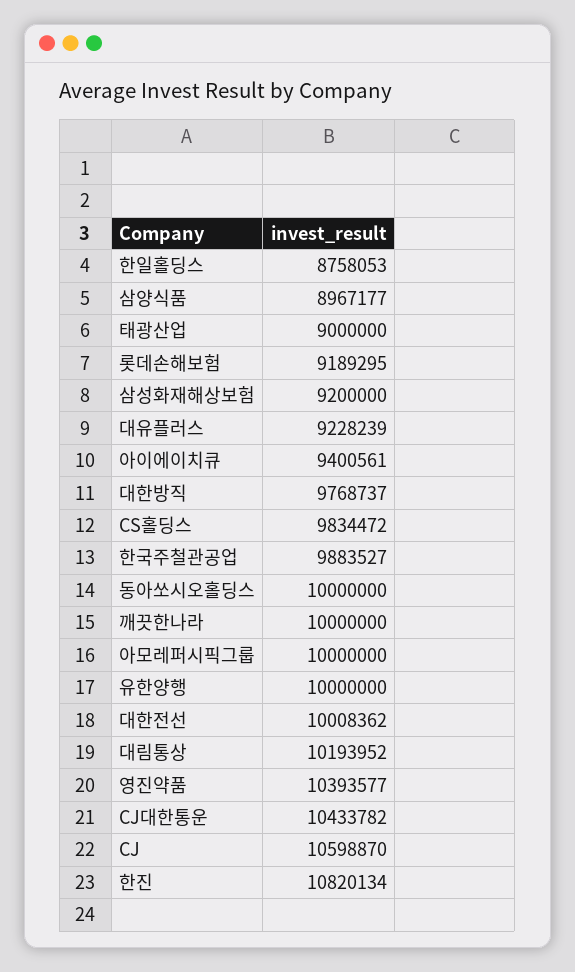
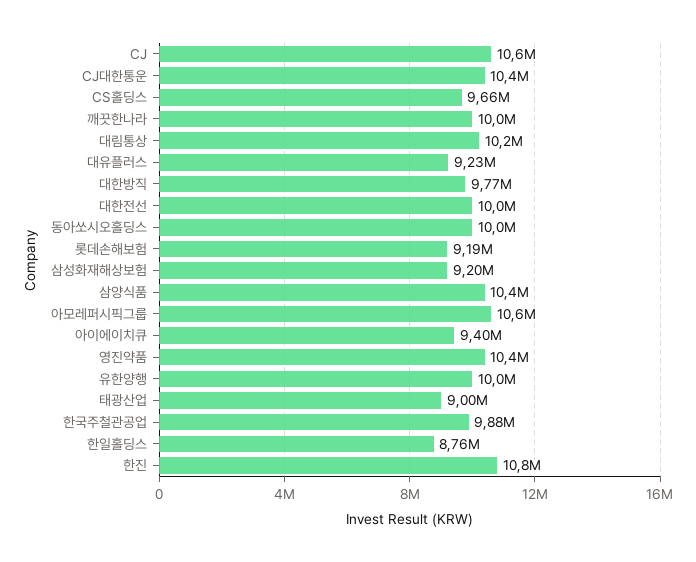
  {
    "한일홀딩스": 8758053,
-   "삼양식품": 8967177,
+   "삼양식품": 10400000,
    "태광산업": 9000000,
    "롯데손해보험": 9189295,
    "삼성화재해상보험": 9200000,
    "대유플러스": 9228239,
    "아이에이치큐": 9400561,
    "대한방직": 9768737,
-   "CS홀딩스": 9834472,
+   "CS홀딩스": 9660000,
    "한국주철관공업": 9883527,
    "동아쏘시오홀딩스": 10000000,
    "깨끗한나라": 10000000,
-   "아모레퍼시픽그룹": 10000000,
+   "아모레퍼시픽그룹": 10600000,
    "유한양행": 10000000,
    "대한전선": 10008362,
    "대림통상": 10193952,
    "영진약품": 10393577,
    "CJ대한통운": 10433782,
    "CJ": 10598870,
    "한진": 10820134
  }

